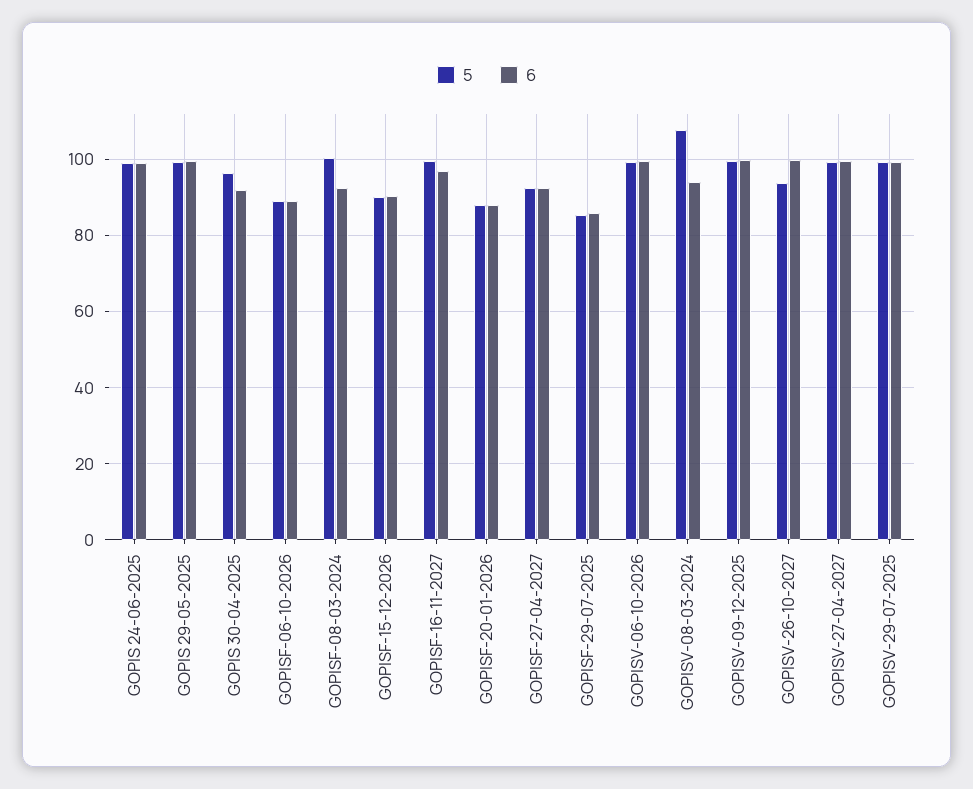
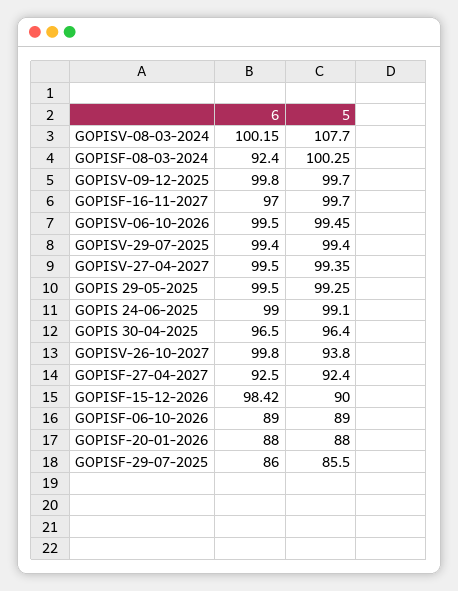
  {
    "5": {
      "GOPIS 24-06-2025": 99.1,
      "GOPIS 29-05-2025": 99.25,
      "GOPIS 30-04-2025": 96.4,
      "GOPISF-06-10-2026": 89,
      "GOPISF-08-03-2024": 100.25,
      "GOPISF-15-12-2026": 90,
      "GOPISF-16-11-2027": 99.7,
      "GOPISF-20-01-2026": 88,
      "GOPISF-27-04-2027": 92.4,
      "GOPISF-29-07-2025": 85.5,
      "GOPISV-06-10-2026": 99.45,
      "GOPISV-08-03-2024": 107.7,
      "GOPISV-09-12-2025": 99.7,
      "GOPISV-26-10-2027": 93.8,
      "GOPISV-27-04-2027": 99.35,
      "GOPISV-29-07-2025": 99.4
    },
    "6": {
      "GOPIS 24-06-2025": 99,
      "GOPIS 29-05-2025": 99.5,
-     "GOPIS 30-04-2025": 92,
+     "GOPIS 30-04-2025": 96.5,
      "GOPISF-06-10-2026": 89,
      "GOPISF-08-03-2024": 92.4,
-     "GOPISF-15-12-2026": 90,
+     "GOPISF-15-12-2026": 98.42,
      "GOPISF-16-11-2027": 97,
      "GOPISF-20-01-2026": 88,
      "GOPISF-27-04-2027": 92.5,
      "GOPISF-29-07-2025": 86,
      "GOPISV-06-10-2026": 99.5,
-     "GOPISV-08-03-2024": 94,
+     "GOPISV-08-03-2024": 100.15,
      "GOPISV-09-12-2025": 99.8,
      "GOPISV-26-10-2027": 99.8,
      "GOPISV-27-04-2027": 99.5,
      "GOPISV-29-07-2025": 99.4
    }
  }

